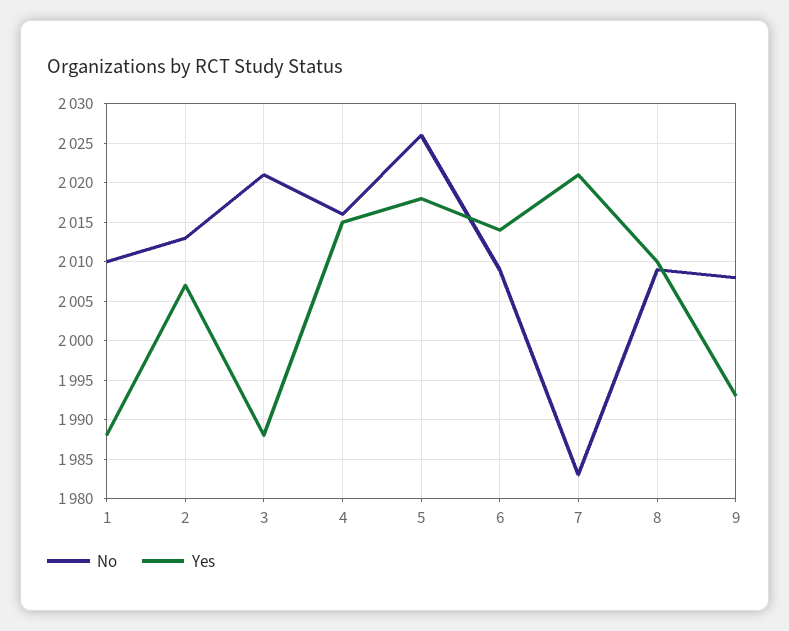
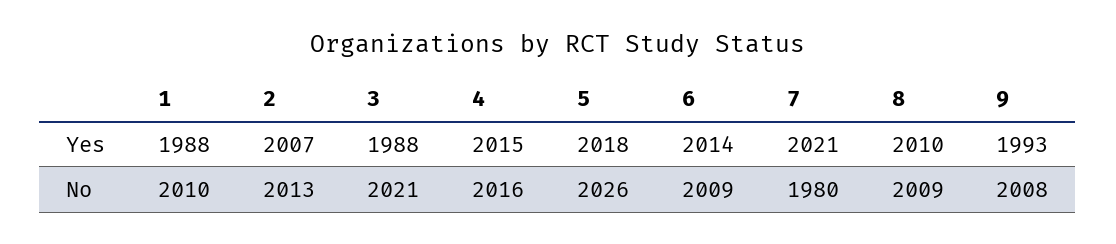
  {
    "No": {
      "1": 2010,
      "2": 2013,
      "3": 2021,
      "4": 2016,
      "5": 2026,
      "6": 2009,
-     "7": 1983,
+     "7": 1980,
      "8": 2009,
      "9": 2008
    },
    "Yes": {
      "1": 1988,
      "2": 2007,
      "3": 1988,
      "4": 2015,
      "5": 2018,
      "6": 2014,
      "7": 2021,
      "8": 2010,
      "9": 1993
    }
  }

